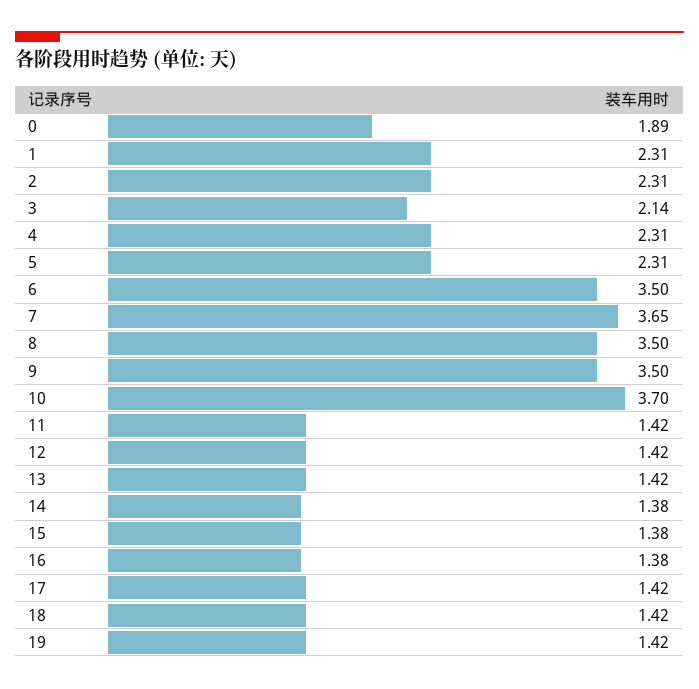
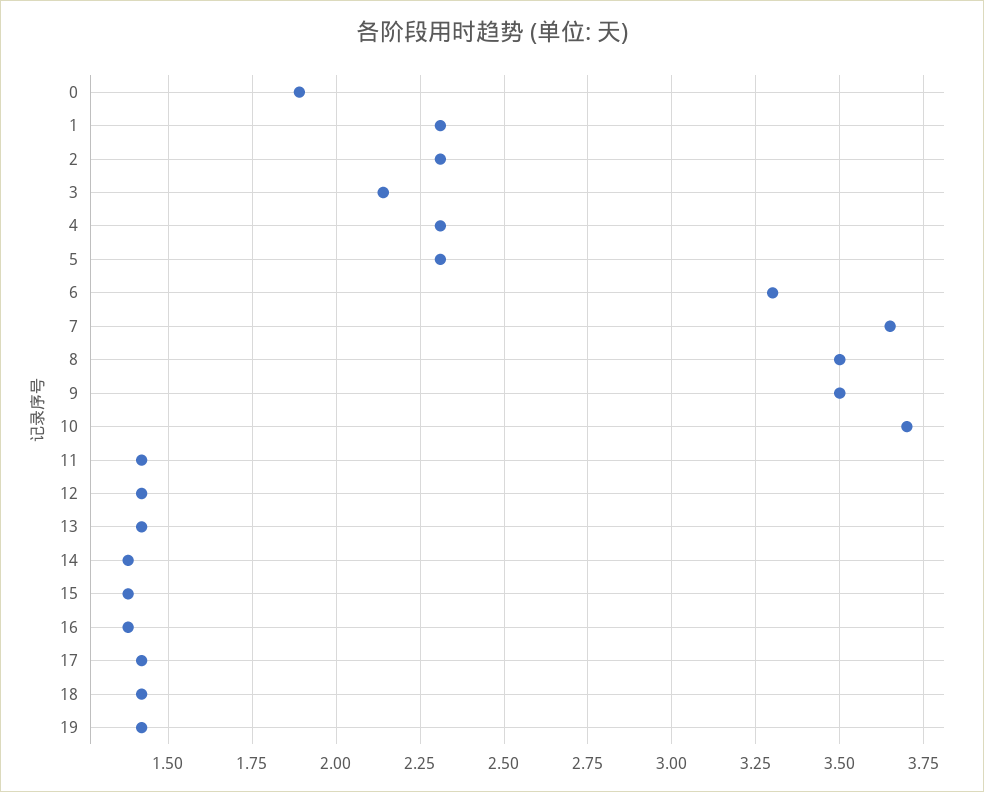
  {
    "0": 1.89,
    "1": 2.31,
    "2": 2.31,
    "3": 2.14,
    "4": 2.31,
    "5": 2.31,
-   "6": 3.5,
+   "6": 3.3,
    "7": 3.65,
    "8": 3.5,
    "9": 3.5,
    "10": 3.7,
    "11": 1.42,
    "12": 1.42,
    "13": 1.42,
    "14": 1.38,
    "15": 1.38,
    "16": 1.38,
    "17": 1.42,
    "18": 1.42,
    "19": 1.42
  }

